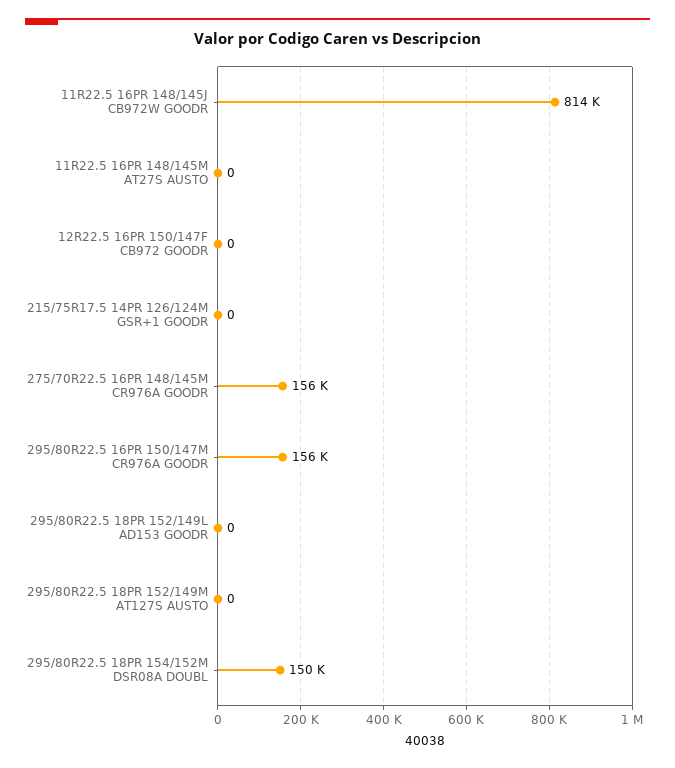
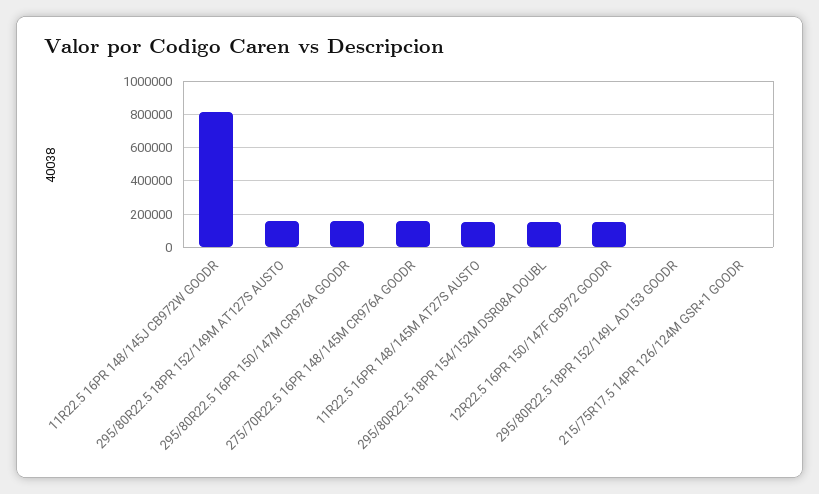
  {
    "11R22.5 16PR 148/145J CB972W GOODR": 814000,
-   "11R22.5 16PR 148/145M AT27S AUSTO": 0,
+   "11R22.5 16PR 148/145M AT27S AUSTO": 150000,
-   "12R22.5 16PR 150/147F CB972 GOODR": 0,
+   "12R22.5 16PR 150/147F CB972 GOODR": 150000,
    "215/75R17.5 14PR 126/124M GSR+1 GOODR": 0,
    "275/70R22.5 16PR 148/145M CR976A GOODR": 156000,
    "295/80R22.5 16PR 150/147M CR976A GOODR": 156000,
    "295/80R22.5 18PR 152/149L AD153 GOODR": 0,
-   "295/80R22.5 18PR 152/149M AT127S AUSTO": 0,
+   "295/80R22.5 18PR 152/149M AT127S AUSTO": 150000,
    "295/80R22.5 18PR 154/152M DSR08A DOUBL": 150000
  }

